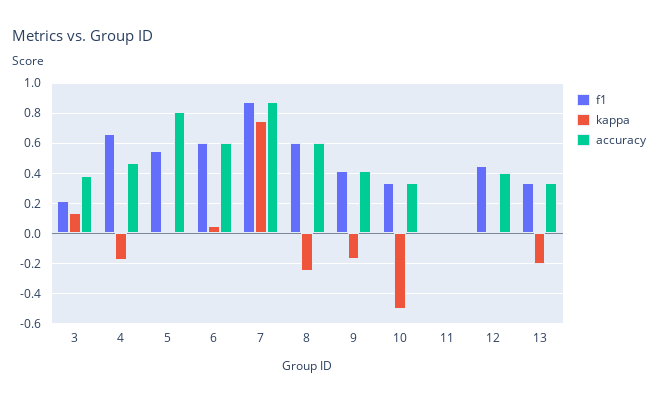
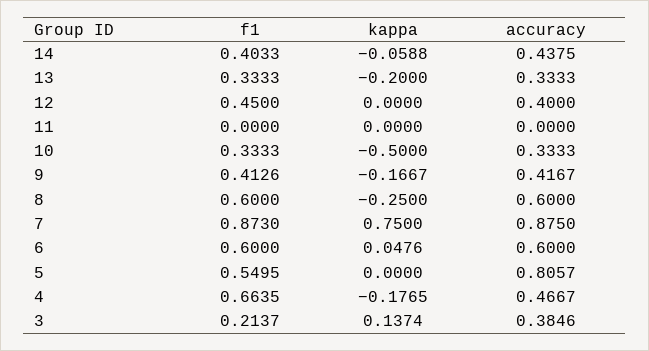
  {
    "f1": {
      "3": 0.2137,
      "4": 0.6635,
      "5": 0.5495,
      "6": 0.6,
      "7": 0.873,
      "8": 0.6,
      "9": 0.4126,
      "10": 0.3333,
      "11": 0,
      "12": 0.45,
-     "13": 0.3333
+     "13": 0.3333,
+     "14": 0.4033
    },
    "kappa": {
      "3": 0.1374,
      "4": -0.1765,
      "5": 0,
      "6": 0.0476,
      "7": 0.75,
      "8": -0.25,
      "9": -0.1667,
      "10": -0.5,
      "11": 0,
      "12": 0,
-     "13": -0.2
+     "13": -0.2,
+     "14": -0.0588
    },
    "accuracy": {
      "3": 0.3846,
      "4": 0.4667,
      "5": 0.8057,
      "6": 0.6,
      "7": 0.875,
      "8": 0.6,
      "9": 0.4167,
      "10": 0.3333,
      "11": 0,
      "12": 0.4,
-     "13": 0.3333
+     "13": 0.3333,
+     "14": 0.4375
    }
  }

